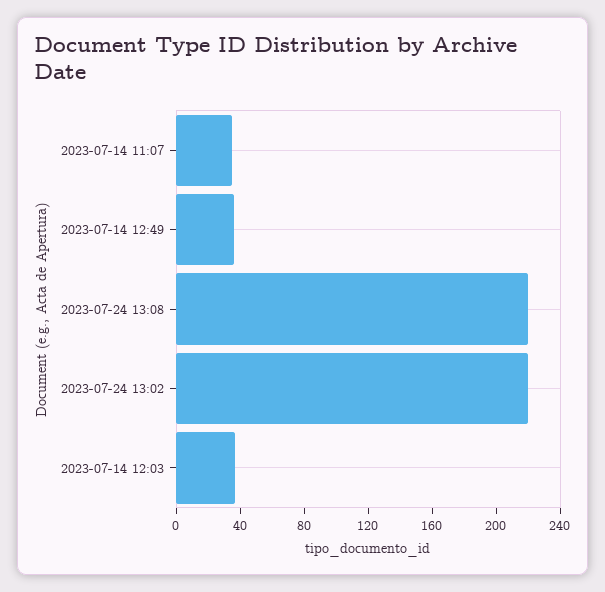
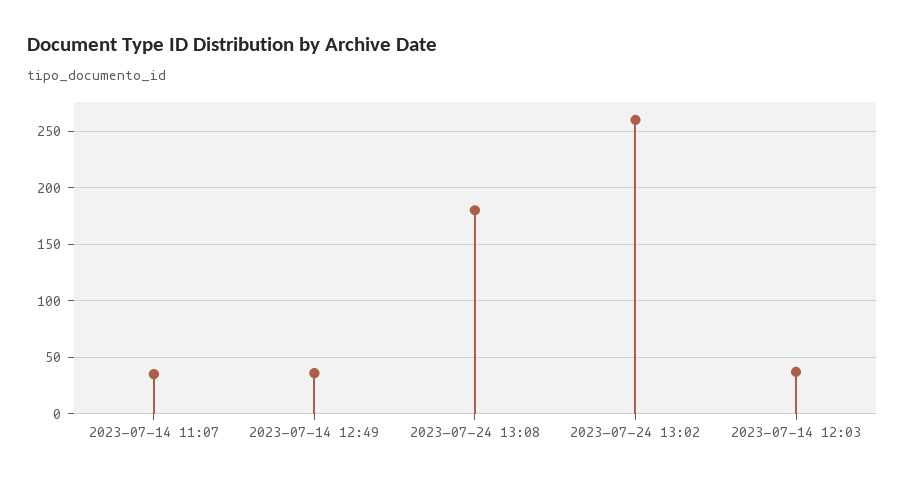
  {
    "2023-07-14 11:07": 40,
    "2023-07-14 12:49": 40,
-   "2023-07-24 13:08": 220,
+   "2023-07-24 13:08": 180,
-   "2023-07-24 13:02": 220,
+   "2023-07-24 13:02": 260,
    "2023-07-14 12:03": 40
  }

